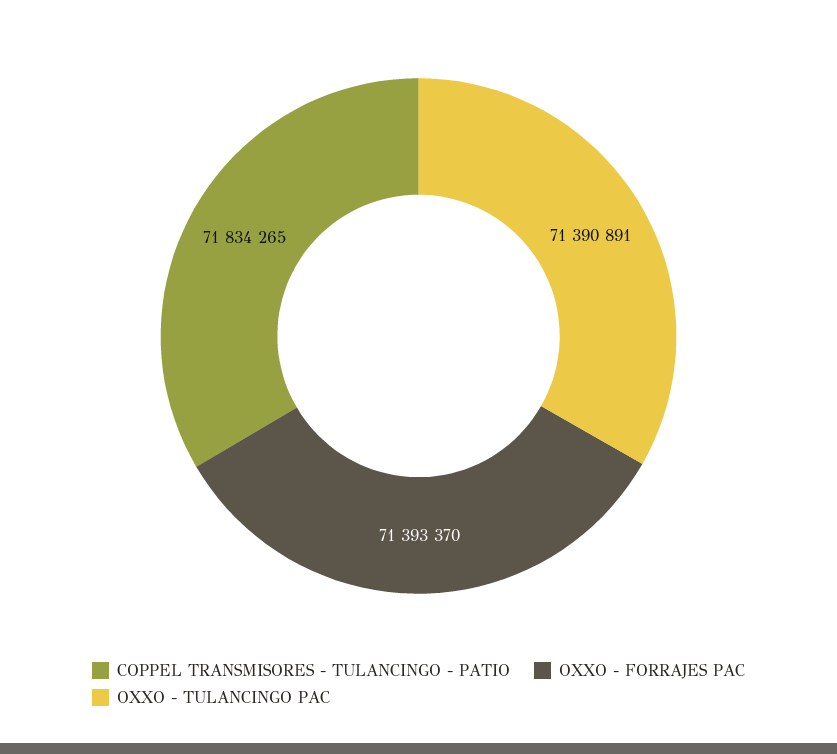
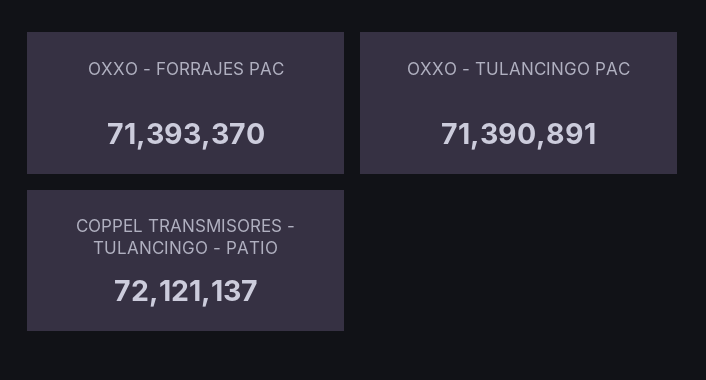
  {
-   "COPPEL TRANSMISORES - TULANCINGO - PATIO": 71834265,
+   "COPPEL TRANSMISORES - TULANCINGO - PATIO": 72121137,
    "OXXO - FORRAJES PAC": 71393370,
    "OXXO - TULANCINGO PAC": 71390891
  }

